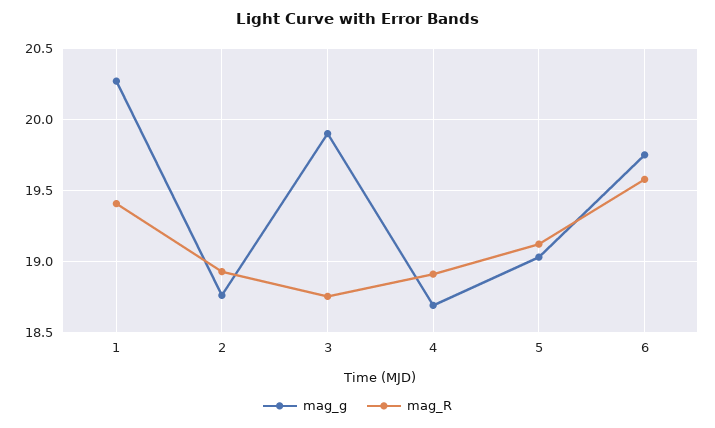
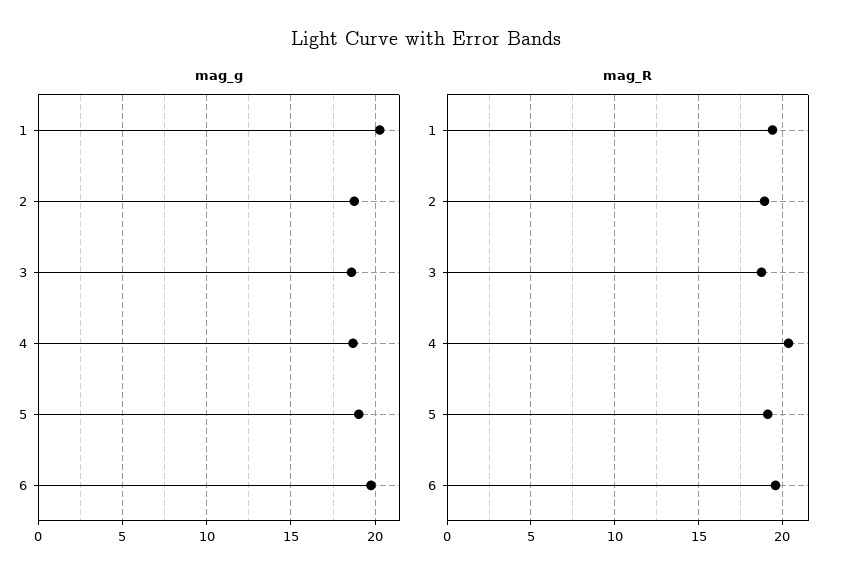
  {
    "mag_g": {
      "1": 20.25,
      "2": 18.75,
-     "3": 19.9,
+     "3": 18.5,
      "4": 18.7,
      "5": 19.05,
      "6": 19.75
    },
    "mag_R": {
      "1": 19.4,
      "2": 18.95,
      "3": 18.75,
-     "4": 18.9,
+     "4": 20.5,
      "5": 19.1,
      "6": 19.6
    }
  }

